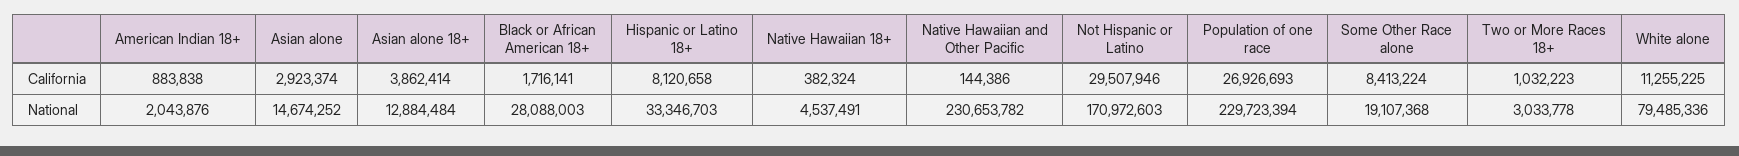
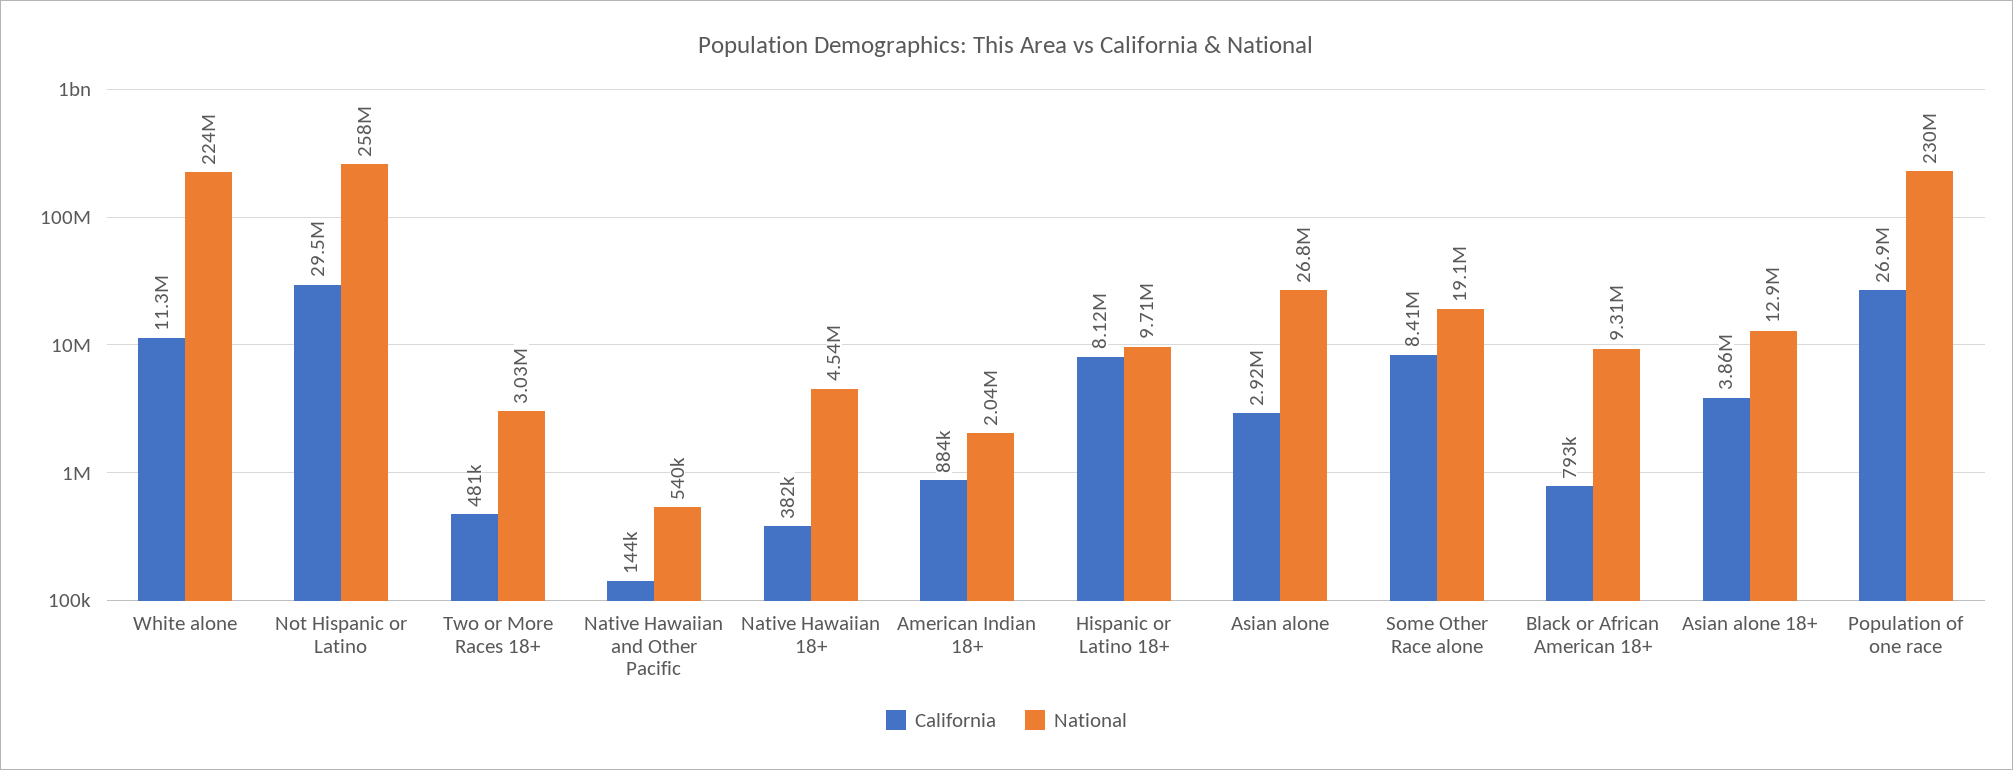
  {
    "California": {
      "American Indian 18+": 883838,
      "Asian alone": 2923374,
      "Asian alone 18+": 3862414,
-     "Black or African American 18+": 1716141,
+     "Black or African American 18+": 793000,
      "Hispanic or Latino 18+": 8120658,
      "Native Hawaiian 18+": 382324,
      "Native Hawaiian and Other Pacific": 144386,
      "Not Hispanic or Latino": 29507946,
      "Population of one race": 26926693,
      "Some Other Race alone": 8413224,
-     "Two or More Races 18+": 1032223,
+     "Two or More Races 18+": 481000,
      "White alone": 11255225
    },
    "National": {
      "American Indian 18+": 2043876,
-     "Asian alone": 14674252,
+     "Asian alone": 26800000,
      "Asian alone 18+": 12884484,
-     "Black or African American 18+": 28088003,
+     "Black or African American 18+": 9310000,
-     "Hispanic or Latino 18+": 33346703,
+     "Hispanic or Latino 18+": 9710000,
      "Native Hawaiian 18+": 4537491,
-     "Native Hawaiian and Other Pacific": 230653782,
+     "Native Hawaiian and Other Pacific": 540000,
-     "Not Hispanic or Latino": 170972603,
+     "Not Hispanic or Latino": 258000000,
      "Population of one race": 229723394,
      "Some Other Race alone": 19107368,
      "Two or More Races 18+": 3033778,
-     "White alone": 79485336
+     "White alone": 224000000
    }
  }

